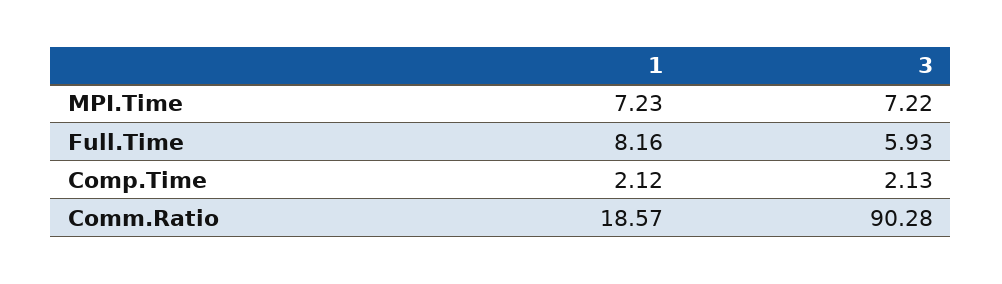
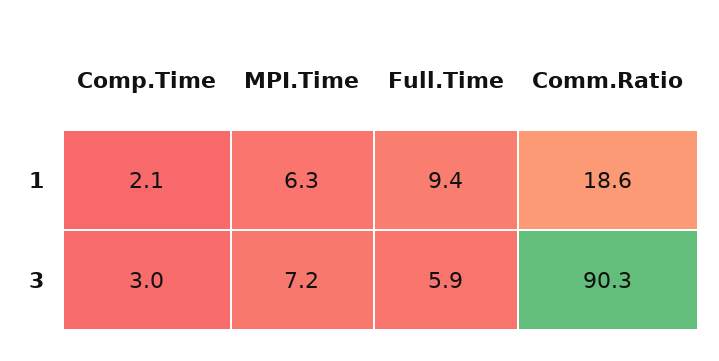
  {
    "1": {
-     "MPI.Time": 7.23,
+     "MPI.Time": 6.3,
-     "Full.Time": 8.16,
+     "Full.Time": 9.4,
      "Comp.Time": 2.12,
      "Comm.Ratio": 18.57
    },
    "3": {
      "MPI.Time": 7.22,
      "Full.Time": 5.93,
-     "Comp.Time": 2.13,
+     "Comp.Time": 3,
      "Comm.Ratio": 90.28
    }
  }

